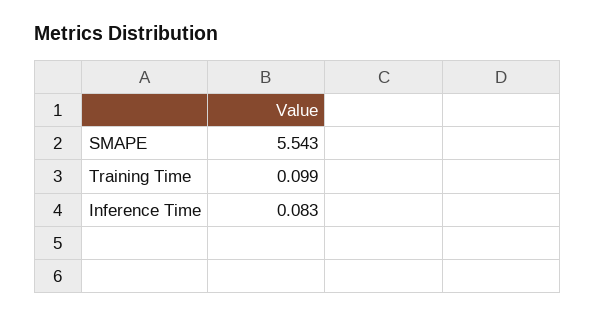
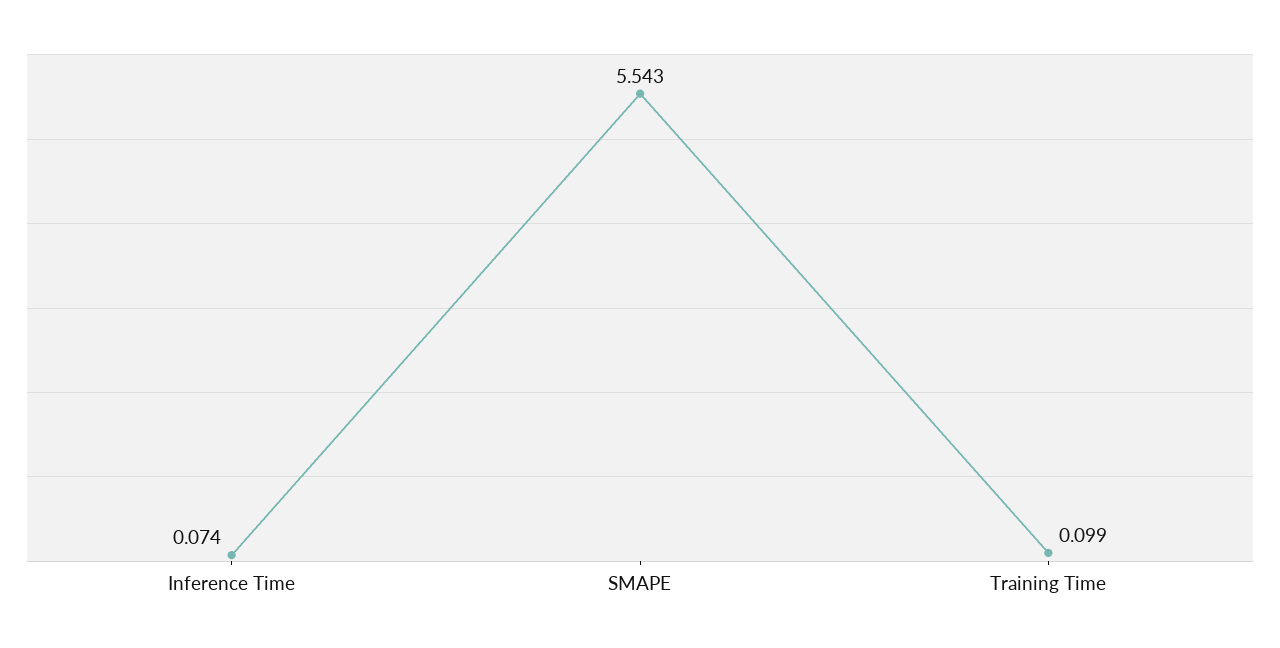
  {
    "SMAPE": 5.543,
    "Training Time": 0.099,
-   "Inference Time": 0.083
+   "Inference Time": 0.074
  }

